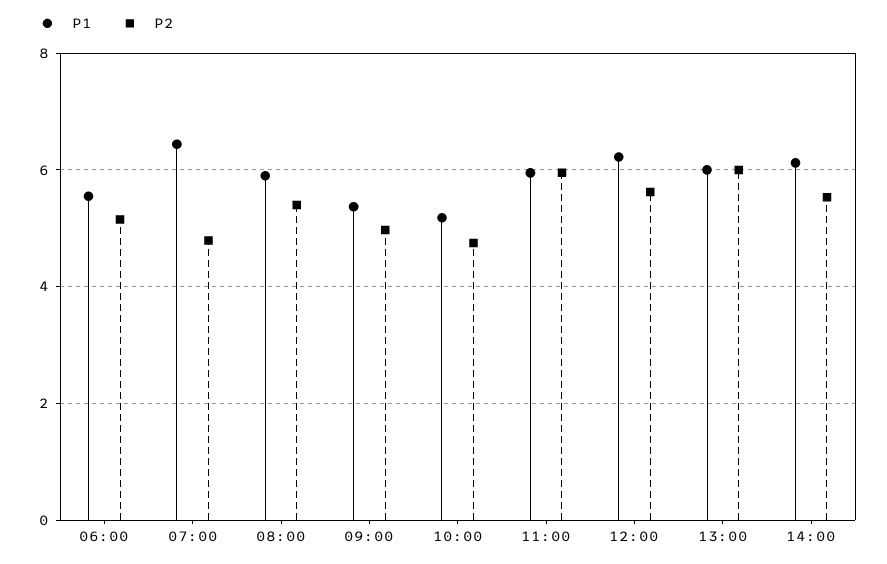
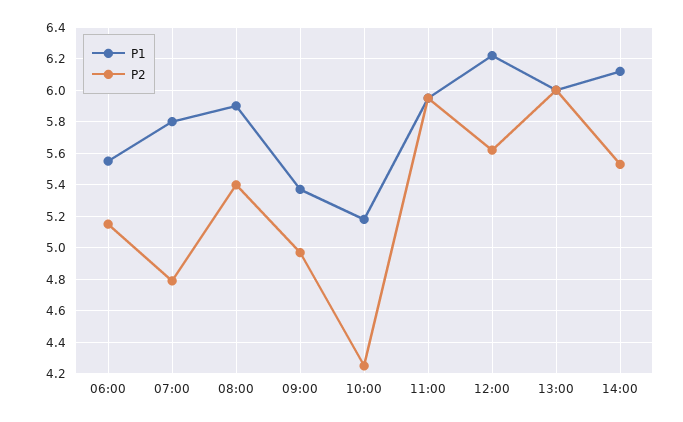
  {
    "P1": {
      "06:00": 5.55,
-     "07:00": 6.4,
+     "07:00": 5.8,
      "08:00": 5.9,
      "09:00": 5.35,
      "10:00": 5.2,
      "11:00": 5.95,
      "12:00": 6.2,
      "13:00": 6,
      "14:00": 6.1
    },
    "P2": {
      "06:00": 5.15,
      "07:00": 4.8,
      "08:00": 5.4,
      "09:00": 4.95,
-     "10:00": 4.8,
+     "10:00": 4.25,
      "11:00": 5.95,
      "12:00": 5.6,
      "13:00": 6,
      "14:00": 5.55
    }
  }

